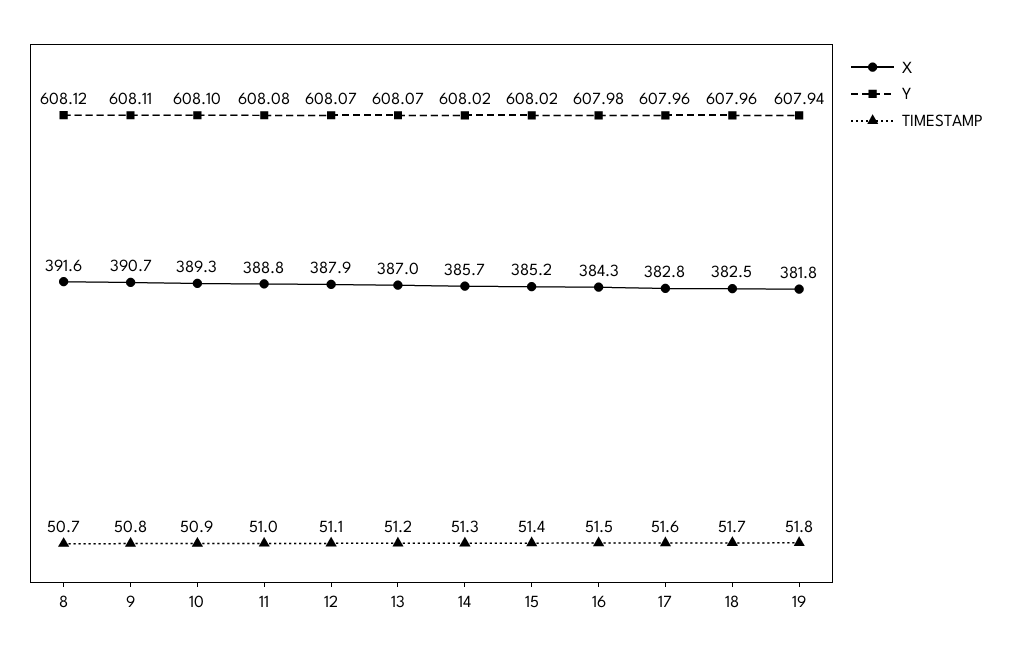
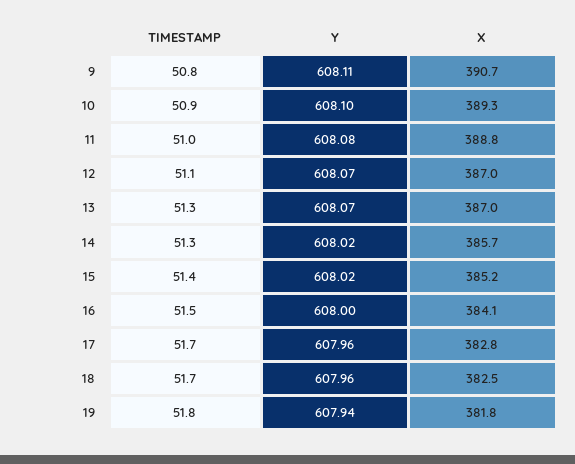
  {
    "X": {
-     "8": 391.6,
      "9": 390.7,
      "10": 389.3,
      "11": 388.8,
-     "12": 387.9,
+     "12": 387,
      "13": 387,
      "14": 385.7,
      "15": 385.2,
-     "16": 384.3,
+     "16": 384.1,
      "17": 382.8,
      "18": 382.5,
      "19": 381.8
    },
    "Y": {
-     "8": 608.12,
      "9": 608.11,
      "10": 608.1,
      "11": 608.08,
      "12": 608.07,
      "13": 608.07,
      "14": 608.02,
      "15": 608.02,
-     "16": 607.98,
+     "16": 608,
      "17": 607.96,
      "18": 607.96,
      "19": 607.94
    },
    "TIMESTAMP": {
-     "8": 50.7,
      "9": 50.8,
      "10": 50.9,
      "11": 51,
      "12": 51.1,
-     "13": 51.2,
+     "13": 51.3,
      "14": 51.3,
      "15": 51.4,
      "16": 51.5,
-     "17": 51.6,
+     "17": 51.7,
      "18": 51.7,
      "19": 51.8
    }
  }

